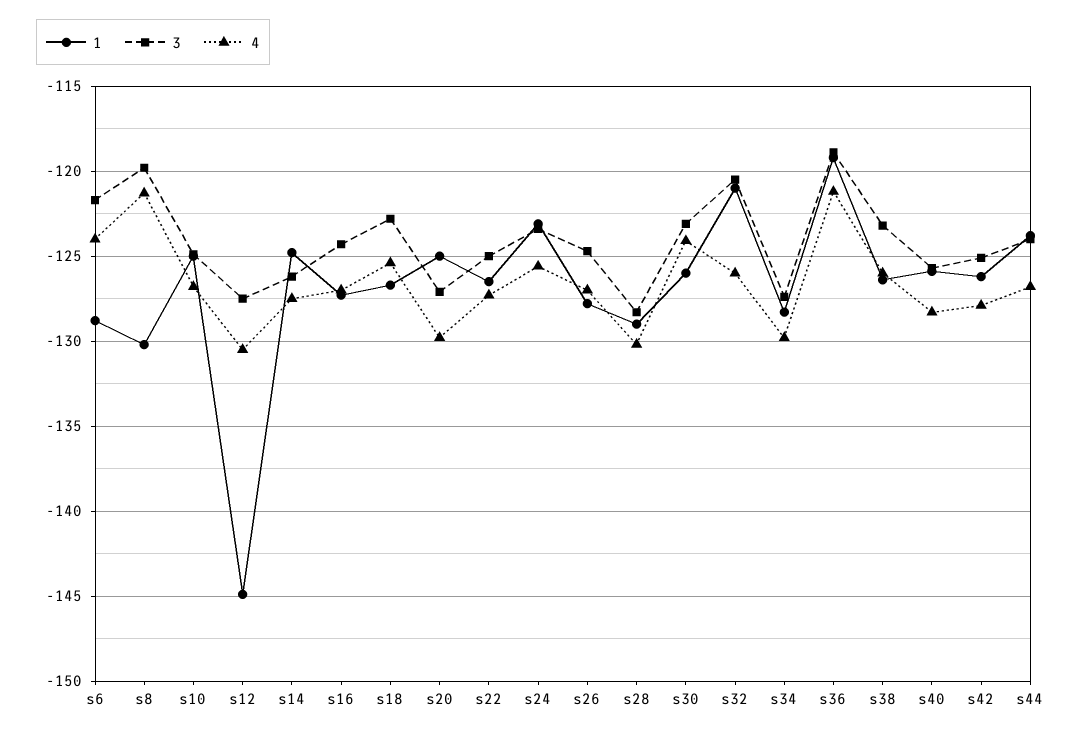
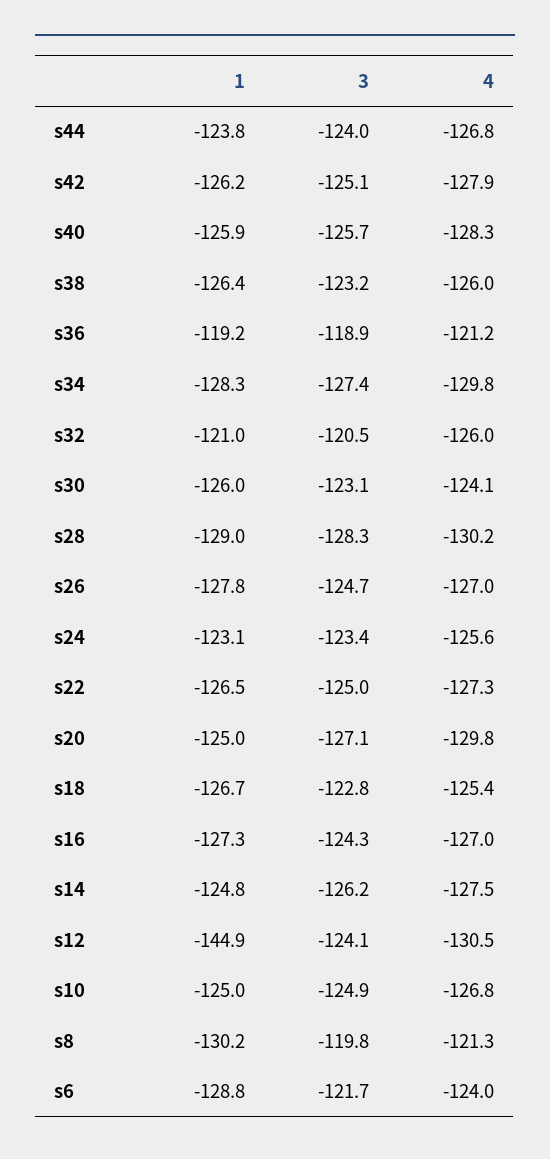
  {
    "1": {
      "s6": -128.8,
      "s8": -130.2,
      "s10": -125,
      "s12": -144.9,
      "s14": -124.8,
      "s16": -127.3,
      "s18": -126.7,
      "s20": -125,
      "s22": -126.5,
      "s24": -123.1,
      "s26": -127.8,
      "s28": -129,
      "s30": -126,
      "s32": -121,
      "s34": -128.3,
      "s36": -119.2,
      "s38": -126.4,
      "s40": -125.9,
      "s42": -126.2,
      "s44": -123.8
    },
    "3": {
      "s6": -121.7,
      "s8": -119.8,
      "s10": -124.9,
-     "s12": -127.5,
+     "s12": -124.1,
      "s14": -126.2,
      "s16": -124.3,
      "s18": -122.8,
      "s20": -127.1,
      "s22": -125,
      "s24": -123.4,
      "s26": -124.7,
      "s28": -128.3,
      "s30": -123.1,
      "s32": -120.5,
      "s34": -127.4,
      "s36": -118.9,
      "s38": -123.2,
      "s40": -125.7,
      "s42": -125.1,
      "s44": -124
    },
    "4": {
      "s6": -124,
      "s8": -121.3,
      "s10": -126.8,
      "s12": -130.5,
      "s14": -127.5,
      "s16": -127,
      "s18": -125.4,
      "s20": -129.8,
      "s22": -127.3,
      "s24": -125.6,
      "s26": -127,
      "s28": -130.2,
      "s30": -124.1,
      "s32": -126,
      "s34": -129.8,
      "s36": -121.2,
      "s38": -126,
      "s40": -128.3,
      "s42": -127.9,
      "s44": -126.8
    }
  }

